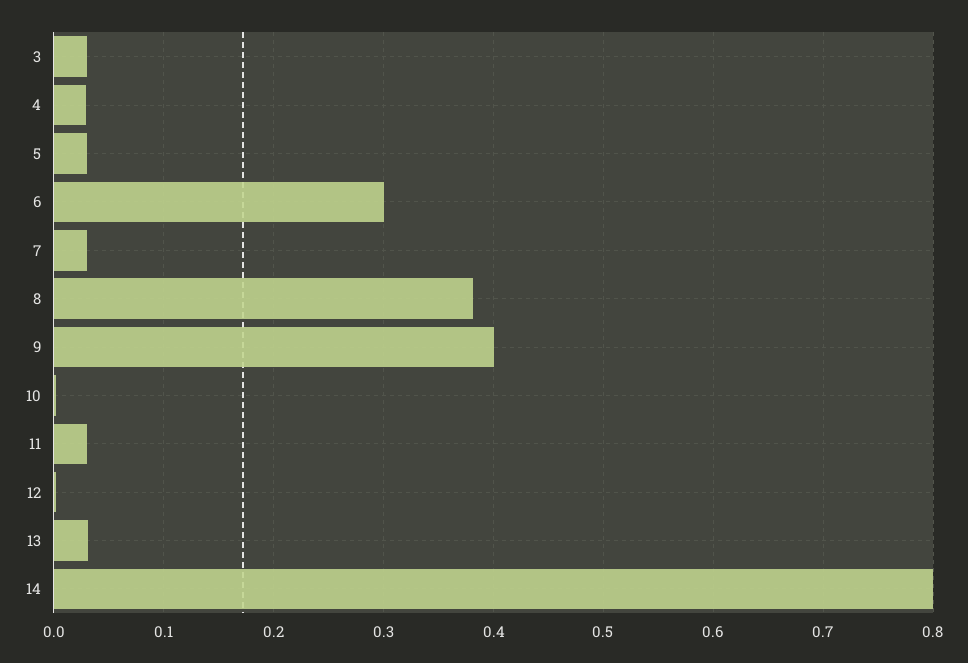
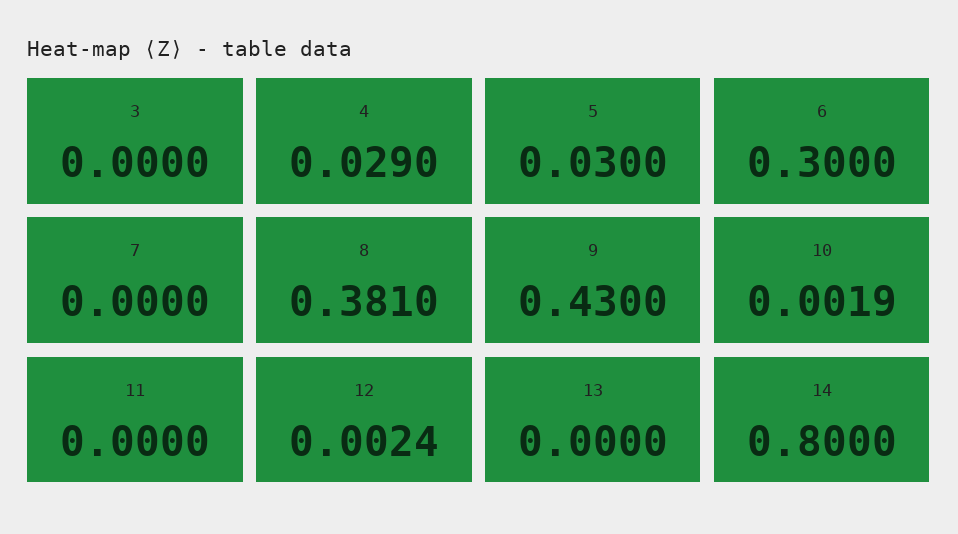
  {
-   "3": 0.03,
+   "3": 0,
    "4": 0.029,
    "5": 0.03,
    "6": 0.3,
-   "7": 0.03,
+   "7": 0,
    "8": 0.381,
-   "9": 0.4,
+   "9": 0.43,
    "10": 0.0019,
-   "11": 0.03,
+   "11": 0,
    "12": 0.0024,
-   "13": 0.03,
+   "13": 0,
    "14": 0.8
  }

